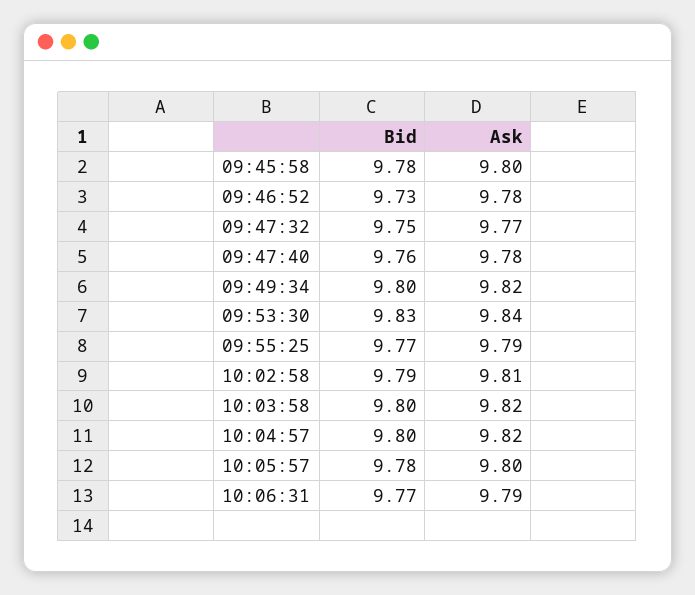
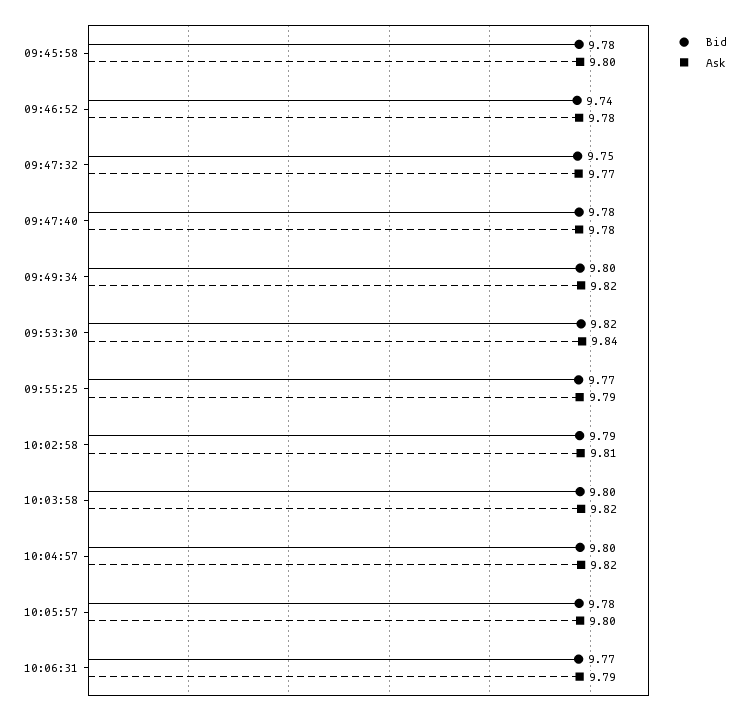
  {
    "Bid": {
      "09:45:58": 9.78,
-     "09:46:52": 9.73,
+     "09:46:52": 9.74,
      "09:47:32": 9.75,
-     "09:47:40": 9.76,
+     "09:47:40": 9.78,
      "09:49:34": 9.8,
-     "09:53:30": 9.83,
+     "09:53:30": 9.82,
      "09:55:25": 9.77,
      "10:02:58": 9.79,
      "10:03:58": 9.8,
      "10:04:57": 9.8,
      "10:05:57": 9.78,
      "10:06:31": 9.77
    },
    "Ask": {
      "09:45:58": 9.8,
      "09:46:52": 9.78,
      "09:47:32": 9.77,
      "09:47:40": 9.78,
      "09:49:34": 9.82,
      "09:53:30": 9.84,
      "09:55:25": 9.79,
      "10:02:58": 9.81,
      "10:03:58": 9.82,
      "10:04:57": 9.82,
      "10:05:57": 9.8,
      "10:06:31": 9.79
    }
  }

